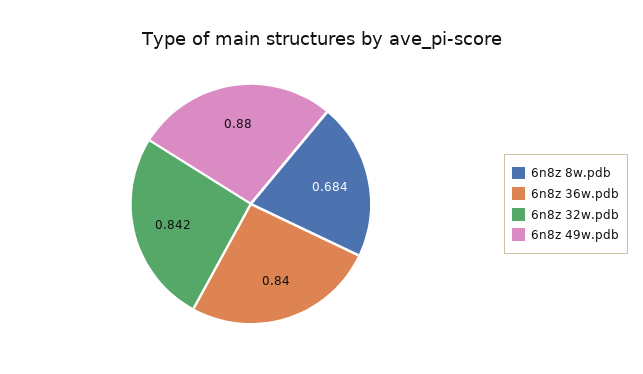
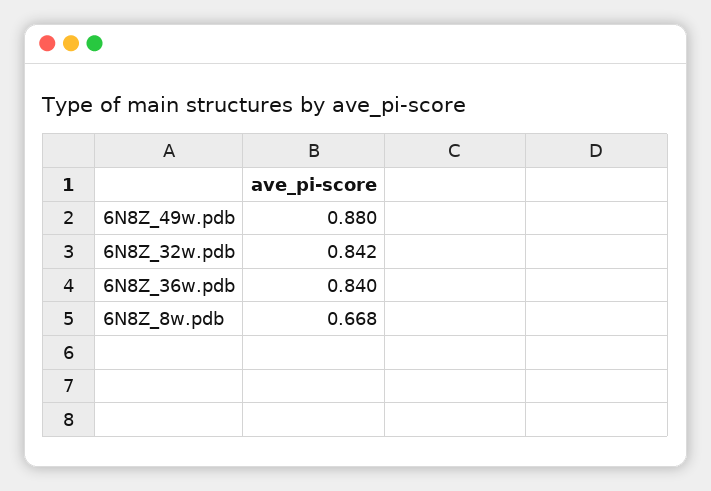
  {
-   "6n8z 8w.pdb": 0.684,
+   "6n8z 8w.pdb": 0.668,
    "6n8z 36w.pdb": 0.84,
    "6n8z 32w.pdb": 0.842,
    "6n8z 49w.pdb": 0.88
  }

